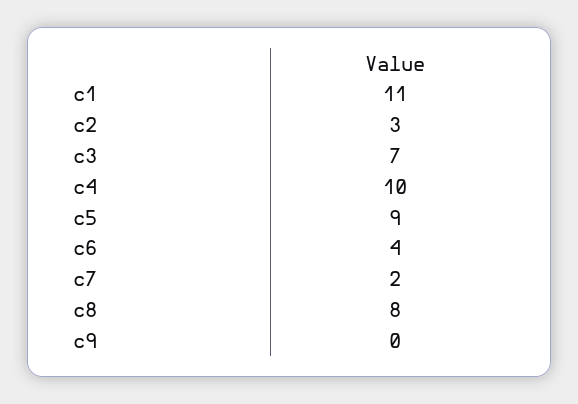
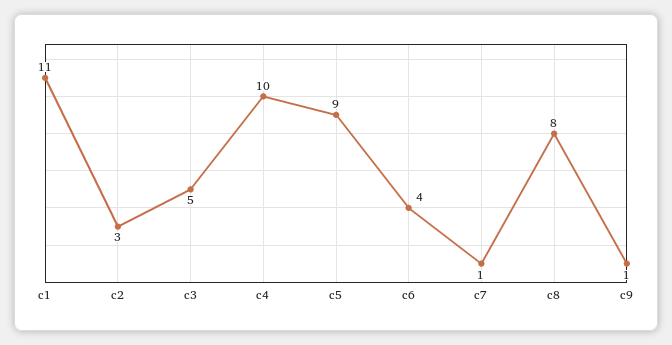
  {
    "c1": 11,
    "c2": 3,
-   "c3": 7,
+   "c3": 5,
    "c4": 10,
    "c5": 9,
    "c6": 4,
-   "c7": 2,
+   "c7": 1,
    "c8": 8,
-   "c9": 0
+   "c9": 1
  }

